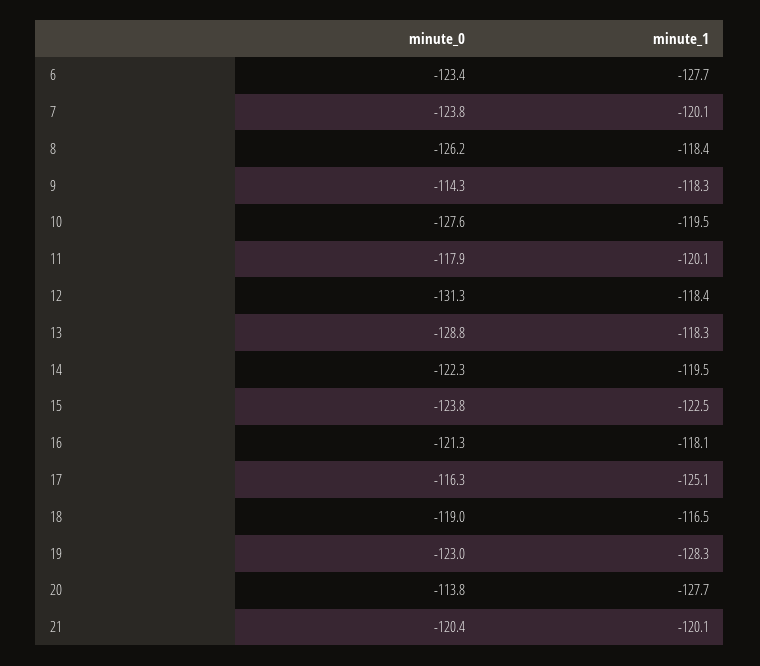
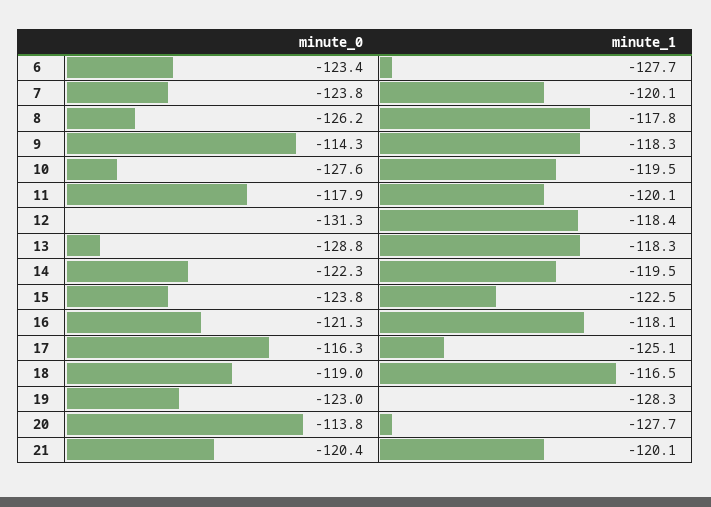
  {
    "minute_0": {
      "6": -123.4,
      "7": -123.8,
      "8": -126.2,
      "9": -114.3,
      "10": -127.6,
      "11": -117.9,
      "12": -131.3,
      "13": -128.8,
      "14": -122.3,
      "15": -123.8,
      "16": -121.3,
      "17": -116.3,
      "18": -119,
      "19": -123,
      "20": -113.8,
      "21": -120.4
    },
    "minute_1": {
      "6": -127.7,
      "7": -120.1,
-     "8": -118.4,
+     "8": -117.8,
      "9": -118.3,
      "10": -119.5,
      "11": -120.1,
      "12": -118.4,
      "13": -118.3,
      "14": -119.5,
      "15": -122.5,
      "16": -118.1,
      "17": -125.1,
      "18": -116.5,
      "19": -128.3,
      "20": -127.7,
      "21": -120.1
    }
  }

